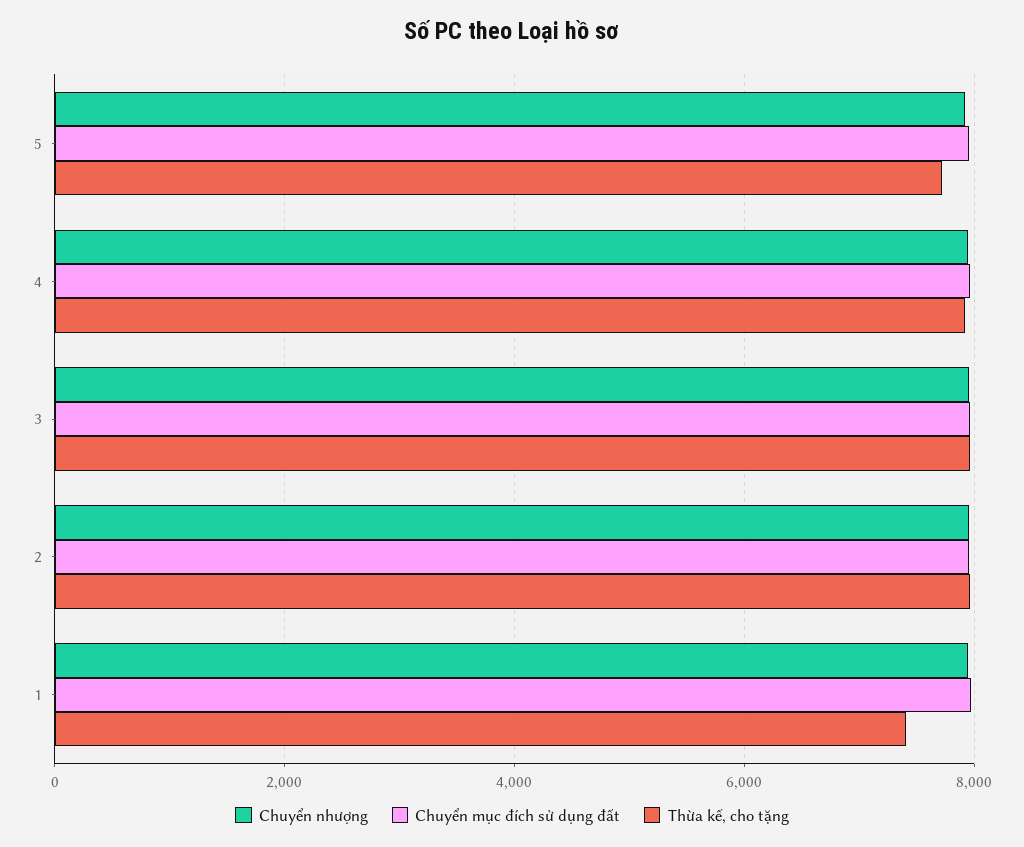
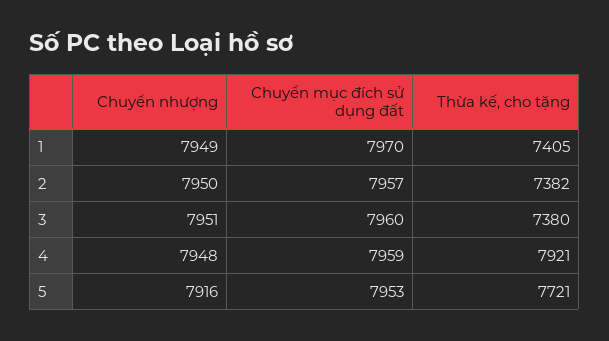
  {
    "Chuyển nhượng": {
      "5": 7916,
      "4": 7948,
      "3": 7951,
      "2": 7950,
      "1": 7949
    },
    "Chuyển mục đích sử dụng đất": {
      "5": 7953,
      "4": 7959,
      "3": 7960,
      "2": 7957,
      "1": 7970
    },
    "Thừa kế, cho tặng": {
      "5": 7721,
      "4": 7921,
-     "3": 8000,
+     "3": 7380,
-     "2": 8000,
+     "2": 7382,
      "1": 7405
    }
  }

